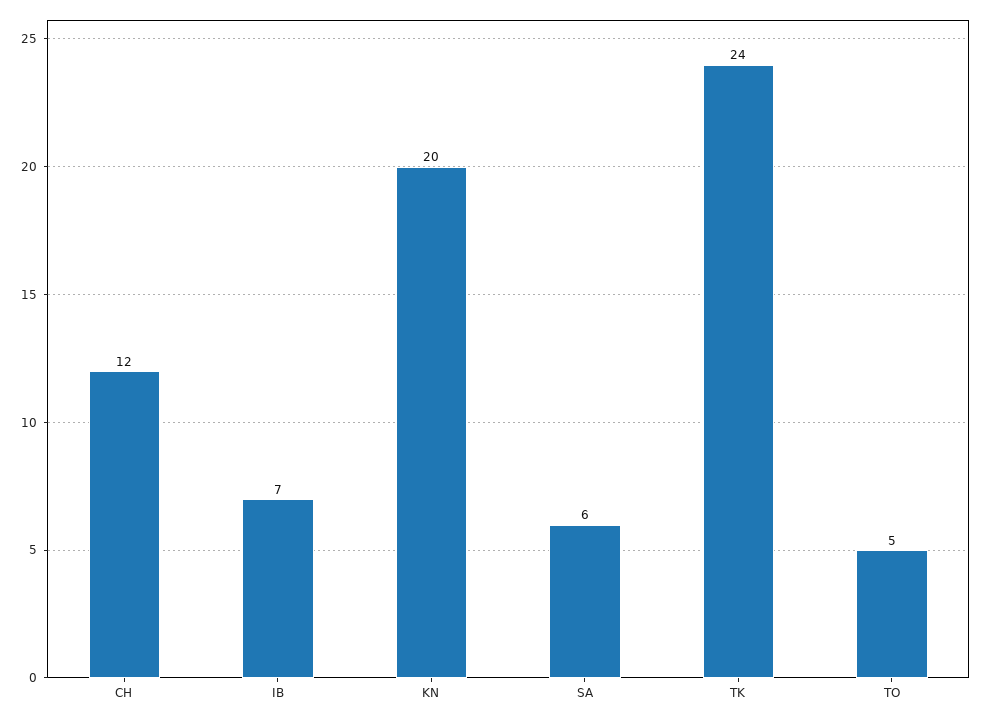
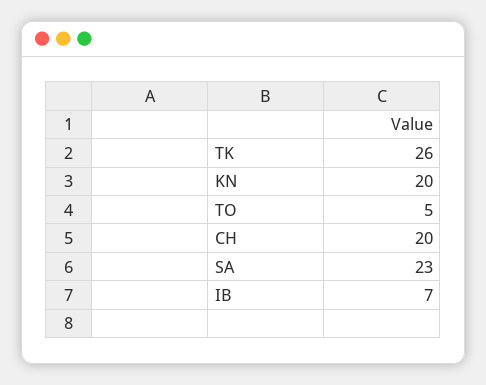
  {
-   "CH": 12,
+   "CH": 20,
    "IB": 7,
    "KN": 20,
-   "SA": 6,
+   "SA": 23,
-   "TK": 24,
+   "TK": 26,
    "TO": 5
  }

